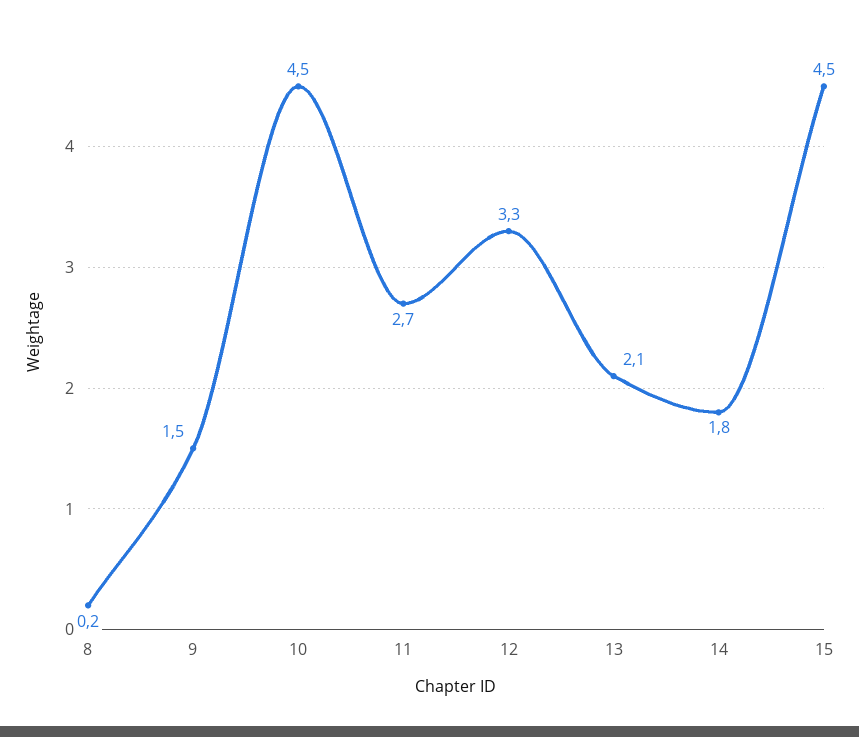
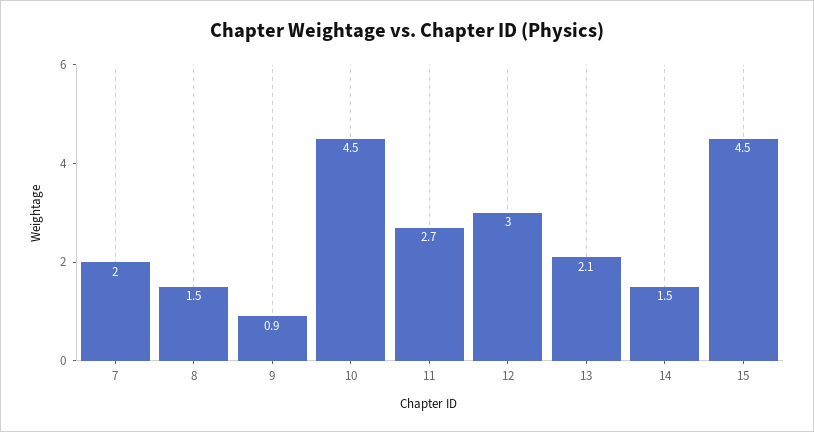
  {
-   "8": 0.2,
+   "8": 1.5,
-   "9": 1.5,
+   "9": 0.9,
    "10": 4.5,
    "11": 2.7,
-   "12": 3.3,
+   "12": 3,
    "13": 2.1,
-   "14": 1.8,
+   "14": 1.5,
-   "15": 4.5
+   "15": 4.5,
+   "7": 2
  }

